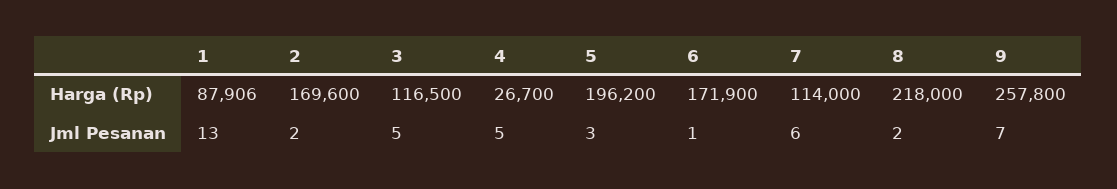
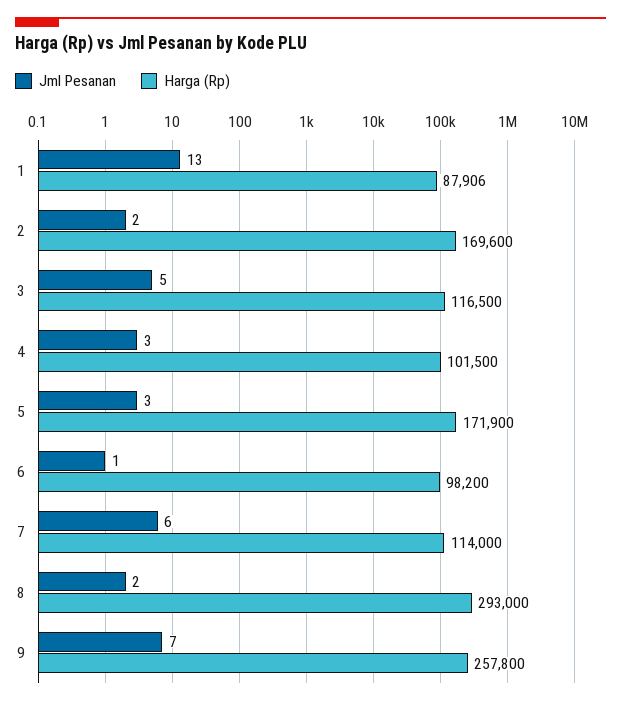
  {
    "Harga (Rp)": {
      "1": 87906,
      "2": 169600,
      "3": 116500,
-     "4": 26700,
+     "4": 101500,
-     "5": 196200,
+     "5": 171900,
-     "6": 171900,
+     "6": 98200,
      "7": 114000,
-     "8": 218000,
+     "8": 293000,
      "9": 257800
    },
    "Jml Pesanan": {
      "1": 13,
      "2": 2,
      "3": 5,
-     "4": 5,
+     "4": 3,
      "5": 3,
      "6": 1,
      "7": 6,
      "8": 2,
      "9": 7
    }
  }

